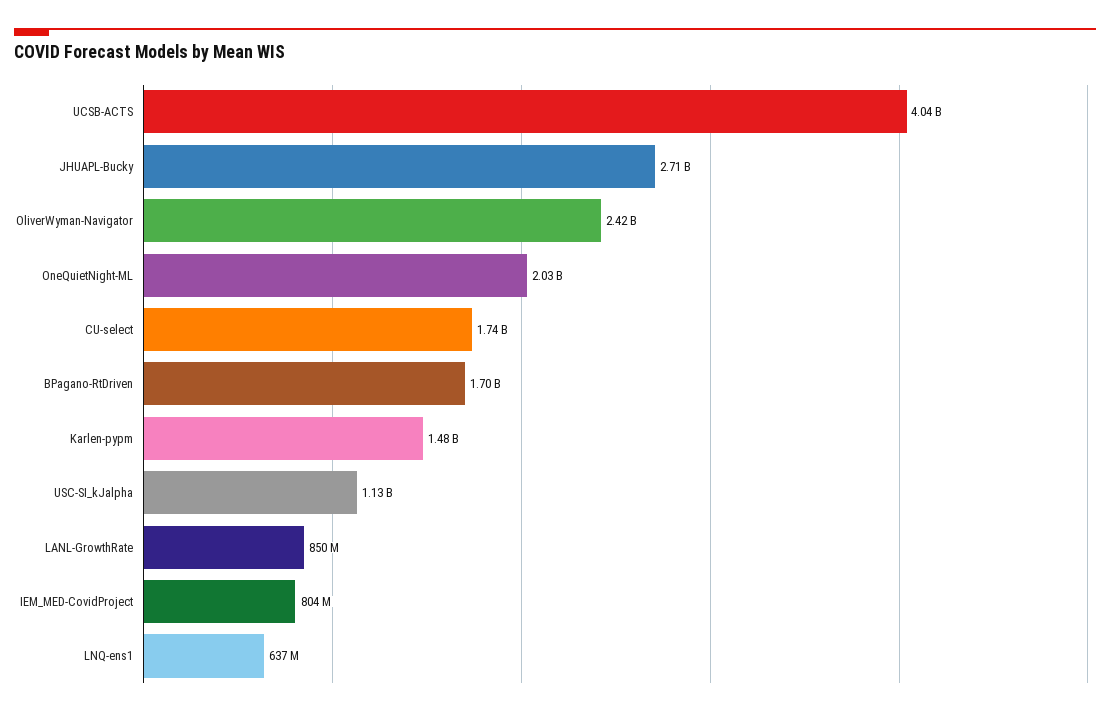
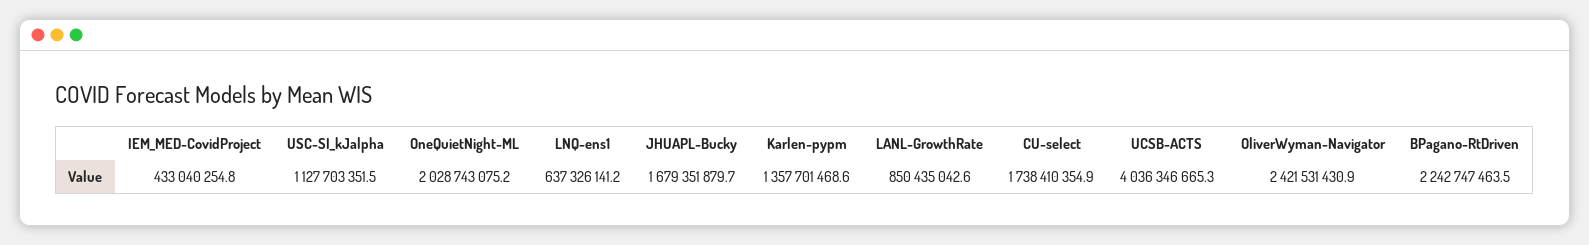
  {
    "UCSB-ACTS": 4036346665.3,
-   "JHUAPL-Bucky": 2710000000,
+   "JHUAPL-Bucky": 1679351879.7,
    "OliverWyman-Navigator": 2421531430.9,
    "OneQuietNight-ML": 2028743075.2,
    "CU-select": 1738410354.9,
-   "BPagano-RtDriven": 1700000000,
+   "BPagano-RtDriven": 2242747463.5,
-   "Karlen-pypm": 1480000000,
+   "Karlen-pypm": 1357701468.6,
    "USC-SI_kJalpha": 1127703351.5,
    "LANL-GrowthRate": 850435042.6,
-   "IEM_MED-CovidProject": 804000000,
+   "IEM_MED-CovidProject": 433040254.8,
    "LNQ-ens1": 637326141.2
  }

